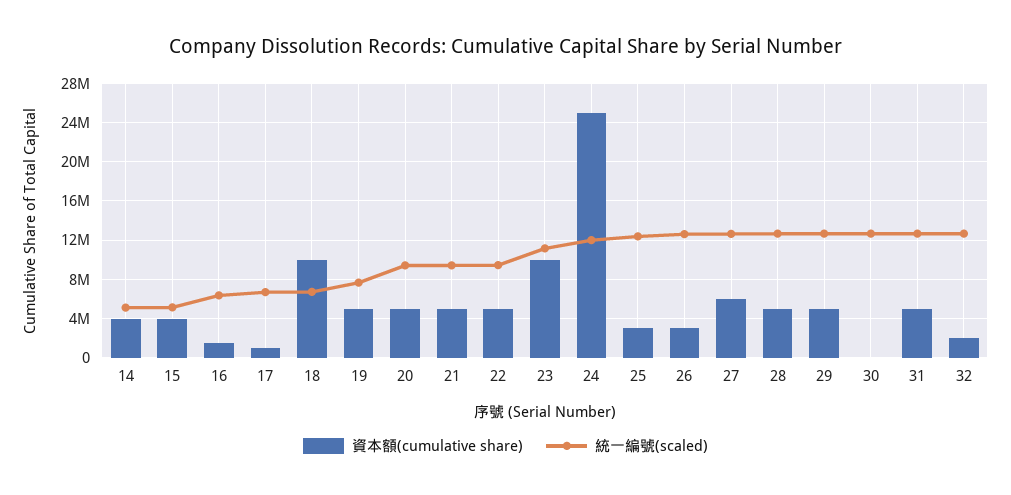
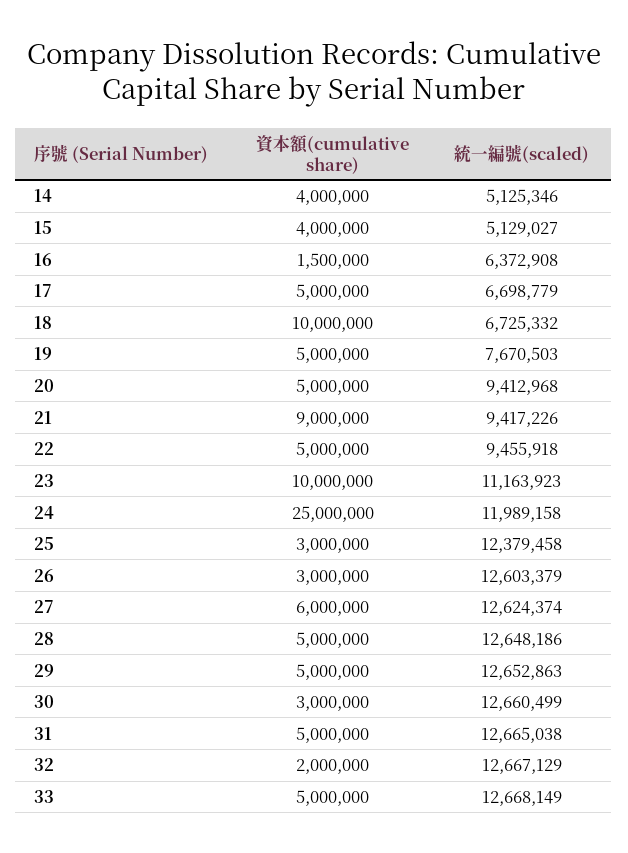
  {
    "資本額(cumulative share)": {
      "14": 4000000,
      "15": 4000000,
      "16": 1500000,
-     "17": 1000000,
+     "17": 5000000,
      "18": 10000000,
      "19": 5000000,
      "20": 5000000,
-     "21": 5000000,
+     "21": 9000000,
      "22": 5000000,
      "23": 10000000,
      "24": 25000000,
      "25": 3000000,
      "26": 3000000,
      "27": 6000000,
      "28": 5000000,
      "29": 5000000,
-     "30": 0,
+     "30": 3000000,
      "31": 5000000,
-     "32": 2000000
+     "32": 2000000,
+     "33": 5000000
    },
    "統一編號(scaled)": {
      "14": 5125346,
      "15": 5129027,
      "16": 6372908,
      "17": 6698779,
      "18": 6725332,
      "19": 7670503,
      "20": 9412968,
      "21": 9417226,
      "22": 9455918,
      "23": 11163923,
      "24": 11989158,
      "25": 12379458,
      "26": 12603379,
      "27": 12624374,
      "28": 12648186,
      "29": 12652863,
      "30": 12660499,
      "31": 12665038,
-     "32": 12667129
+     "32": 12667129,
+     "33": 12668149
    }
  }

